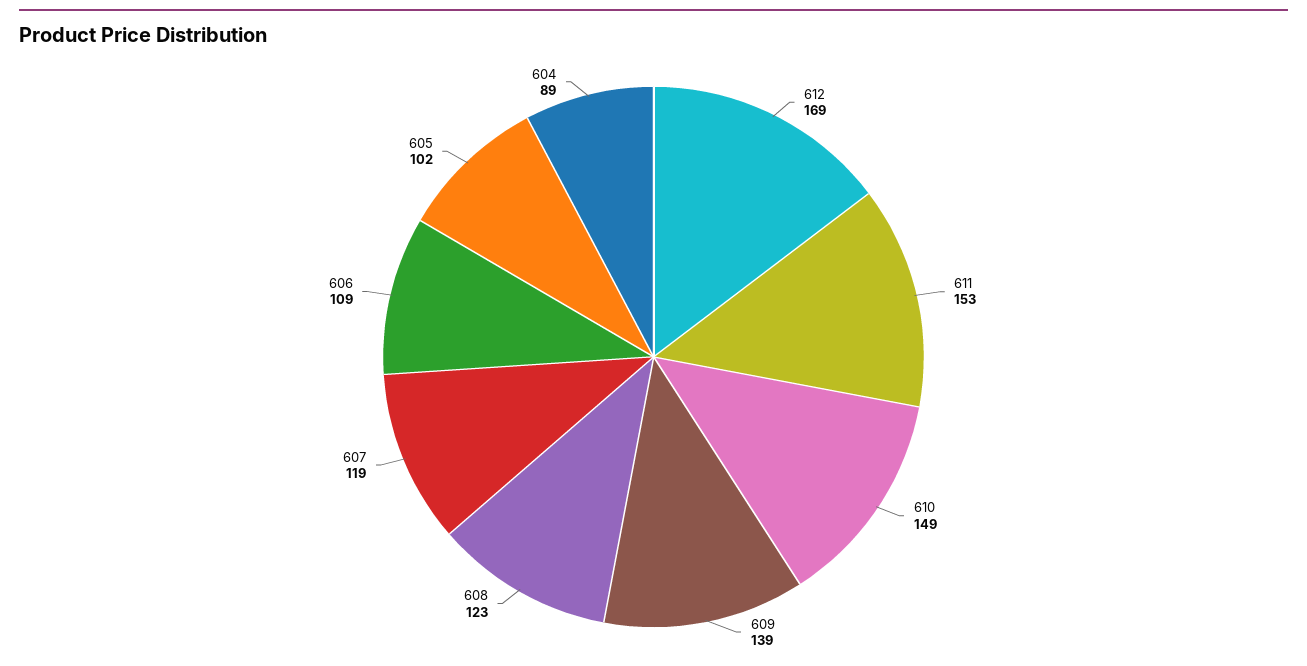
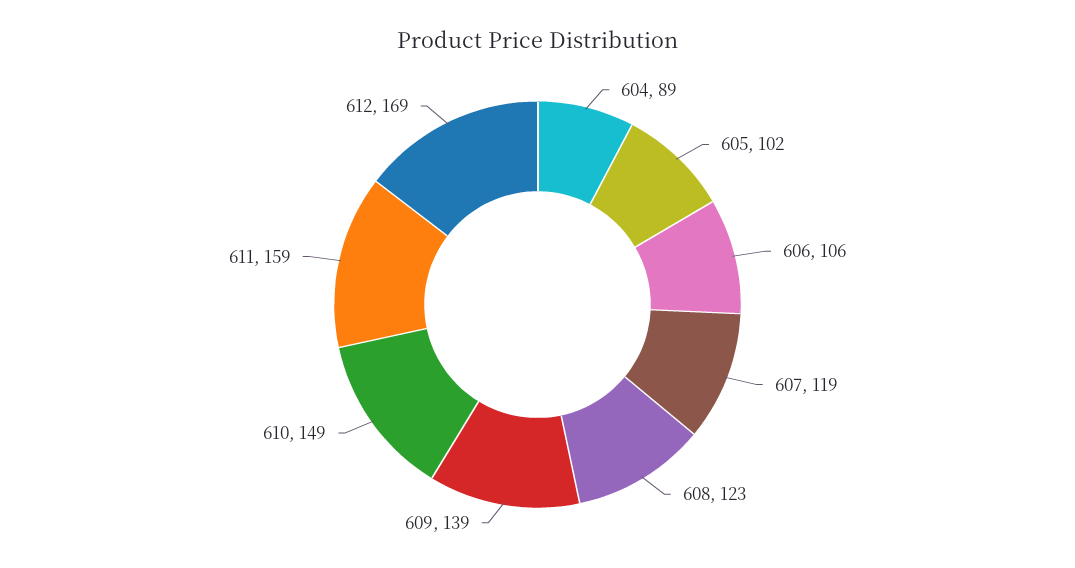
  {
    "612": 169,
-   "611": 153,
+   "611": 159,
    "610": 149,
    "609": 139,
    "608": 123,
    "607": 119,
-   "606": 109,
+   "606": 106,
    "605": 102,
    "604": 89
  }

